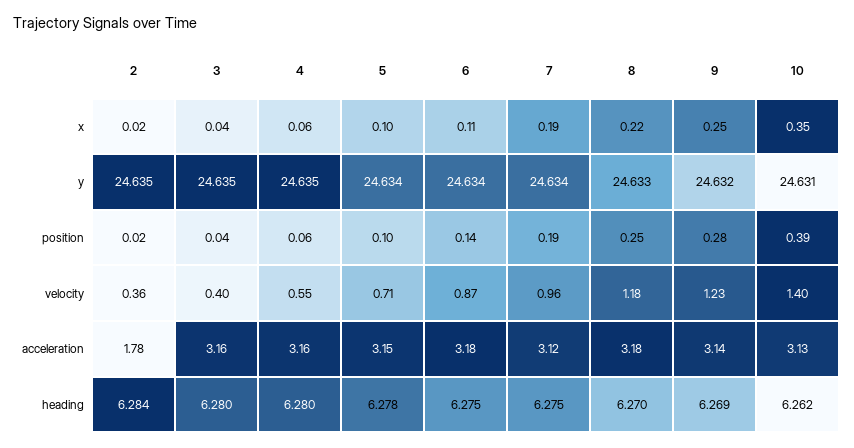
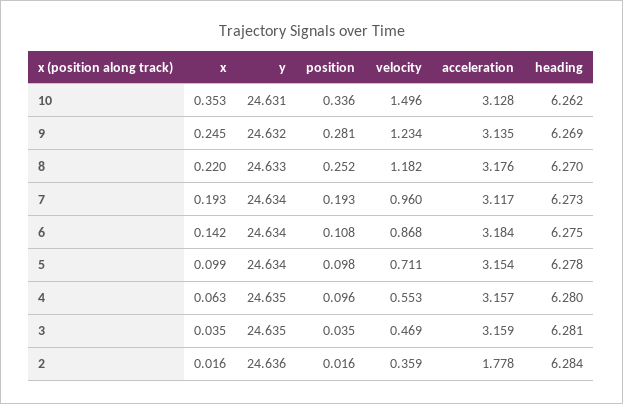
  {
    "2": {
      "x": 0.016,
-     "y": 24.635,
+     "y": 24.636,
      "position": 0.016,
      "velocity": 0.359,
      "acceleration": 1.778,
      "heading": 6.284
    },
    "3": {
      "x": 0.035,
      "y": 24.635,
      "position": 0.035,
-     "velocity": 0.4,
+     "velocity": 0.469,
      "acceleration": 3.159,
-     "heading": 6.28
+     "heading": 6.281
    },
    "4": {
      "x": 0.063,
      "y": 24.635,
-     "position": 0.06,
+     "position": 0.096,
      "velocity": 0.553,
      "acceleration": 3.157,
      "heading": 6.28
    },
    "5": {
      "x": 0.099,
      "y": 24.634,
      "position": 0.098,
      "velocity": 0.711,
      "acceleration": 3.154,
      "heading": 6.278
    },
    "6": {
-     "x": 0.11,
+     "x": 0.142,
      "y": 24.634,
-     "position": 0.14,
+     "position": 0.108,
      "velocity": 0.868,
      "acceleration": 3.184,
      "heading": 6.275
    },
    "7": {
      "x": 0.193,
      "y": 24.634,
      "position": 0.193,
      "velocity": 0.96,
      "acceleration": 3.117,
-     "heading": 6.275
+     "heading": 6.273
    },
    "8": {
      "x": 0.22,
      "y": 24.633,
      "position": 0.252,
      "velocity": 1.182,
      "acceleration": 3.176,
      "heading": 6.27
    },
    "9": {
      "x": 0.245,
      "y": 24.632,
      "position": 0.281,
      "velocity": 1.234,
      "acceleration": 3.135,
      "heading": 6.269
    },
    "10": {
      "x": 0.353,
      "y": 24.631,
-     "position": 0.39,
+     "position": 0.336,
-     "velocity": 1.4,
+     "velocity": 1.496,
      "acceleration": 3.128,
      "heading": 6.262
    }
  }

